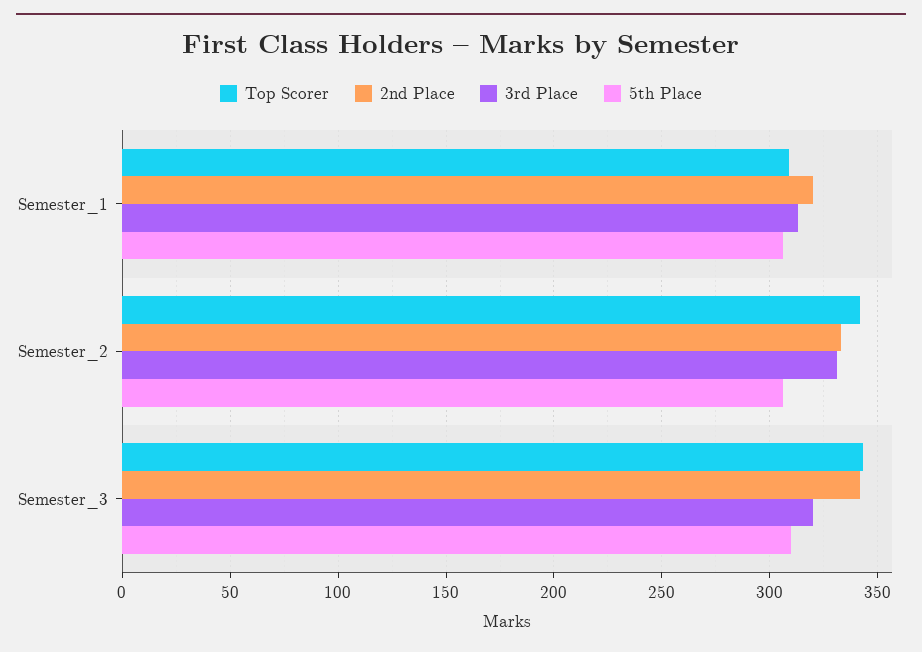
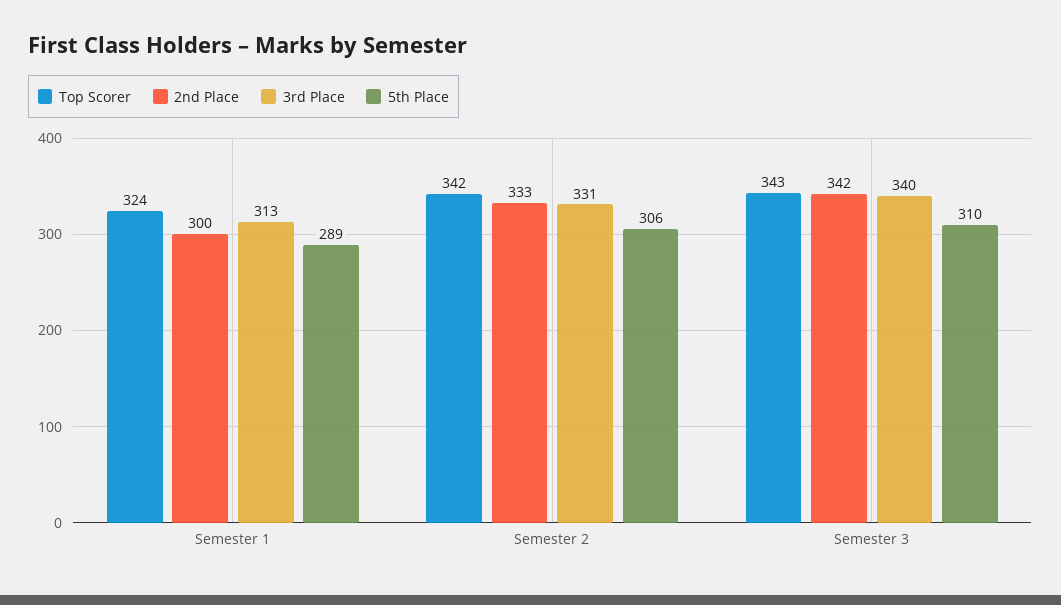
  {
    "Top Scorer": {
-     "Semester_1": 310,
+     "Semester_1": 324,
      "Semester_2": 342,
      "Semester_3": 343
    },
    "2nd Place": {
-     "Semester_1": 320,
+     "Semester_1": 300,
      "Semester_2": 333,
      "Semester_3": 342
    },
    "3rd Place": {
      "Semester_1": 313,
      "Semester_2": 331,
-     "Semester_3": 320
+     "Semester_3": 340
    },
    "5th Place": {
-     "Semester_1": 305,
+     "Semester_1": 289,
      "Semester_2": 306,
      "Semester_3": 310
    }
  }

